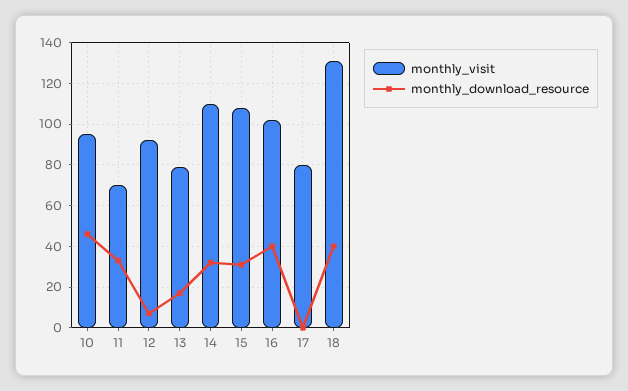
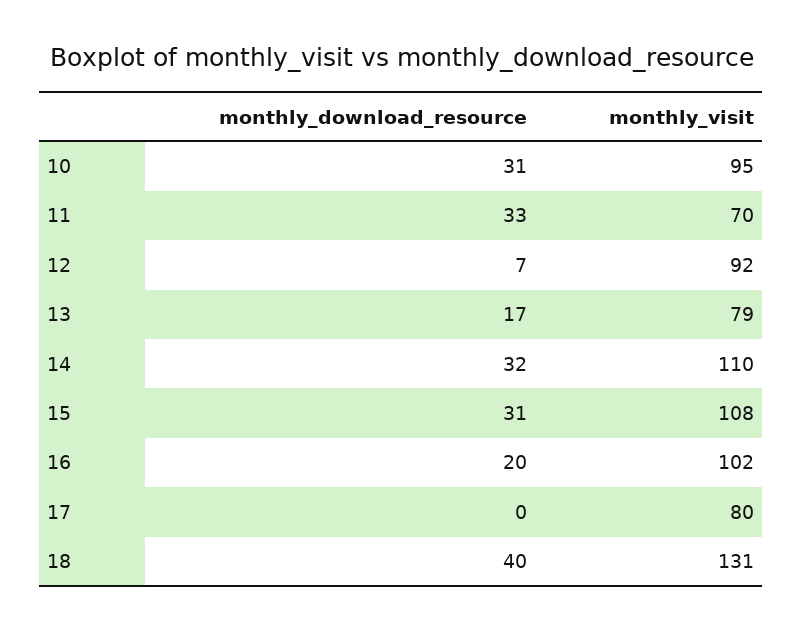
  {
    "monthly_visit": {
      "10": 95,
      "11": 70,
      "12": 92,
      "13": 79,
      "14": 110,
      "15": 108,
      "16": 102,
      "17": 80,
      "18": 131
    },
    "monthly_download_resource": {
-     "10": 45,
+     "10": 31,
      "11": 33,
      "12": 7,
      "13": 17,
      "14": 32,
      "15": 31,
-     "16": 40,
+     "16": 20,
      "17": 0,
      "18": 40
    }
  }

